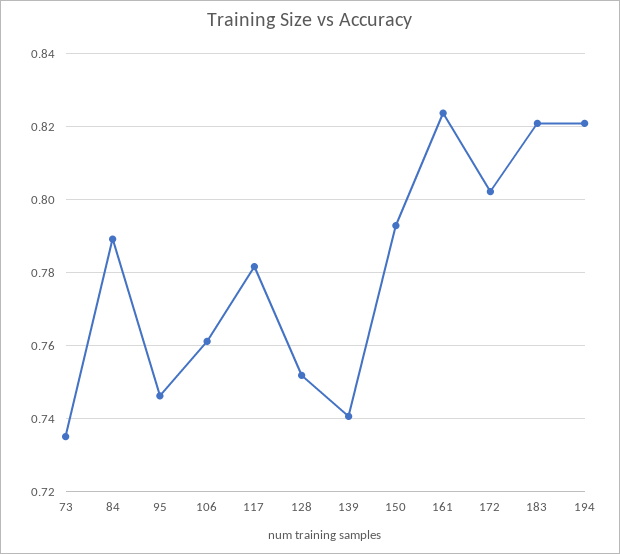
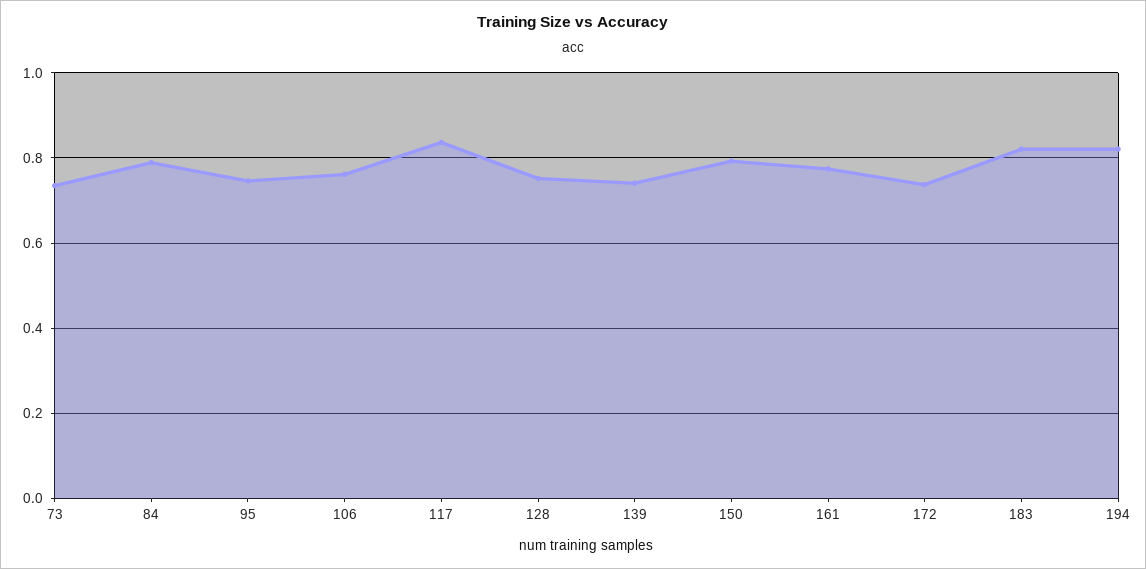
  {
    "73": 0.736,
    "84": 0.79,
    "95": 0.746,
    "106": 0.762,
-   "117": 0.782,
+   "117": 0.84,
    "128": 0.752,
    "139": 0.74,
    "150": 0.792,
-   "161": 0.824,
+   "161": 0.78,
-   "172": 0.802,
+   "172": 0.74,
    "183": 0.82,
    "194": 0.82
  }

